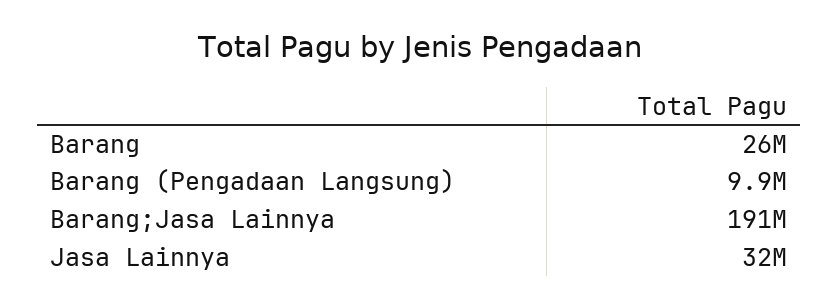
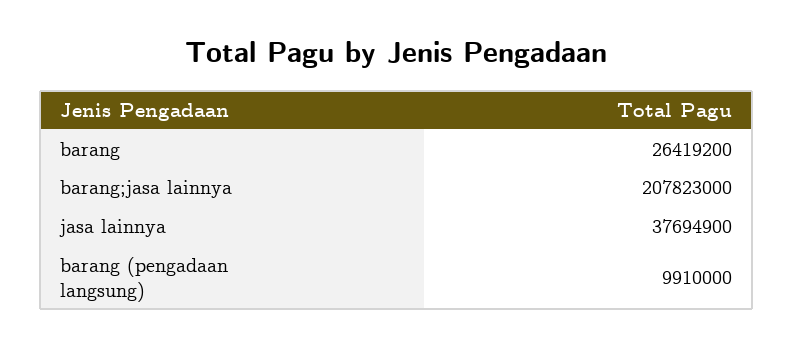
  {
    "Barang": 26419200,
    "Barang (Pengadaan Langsung)": 9910000,
-   "Barang;Jasa Lainnya": 191000000,
+   "Barang;Jasa Lainnya": 207823000,
-   "Jasa Lainnya": 32000000
+   "Jasa Lainnya": 37694900
  }

